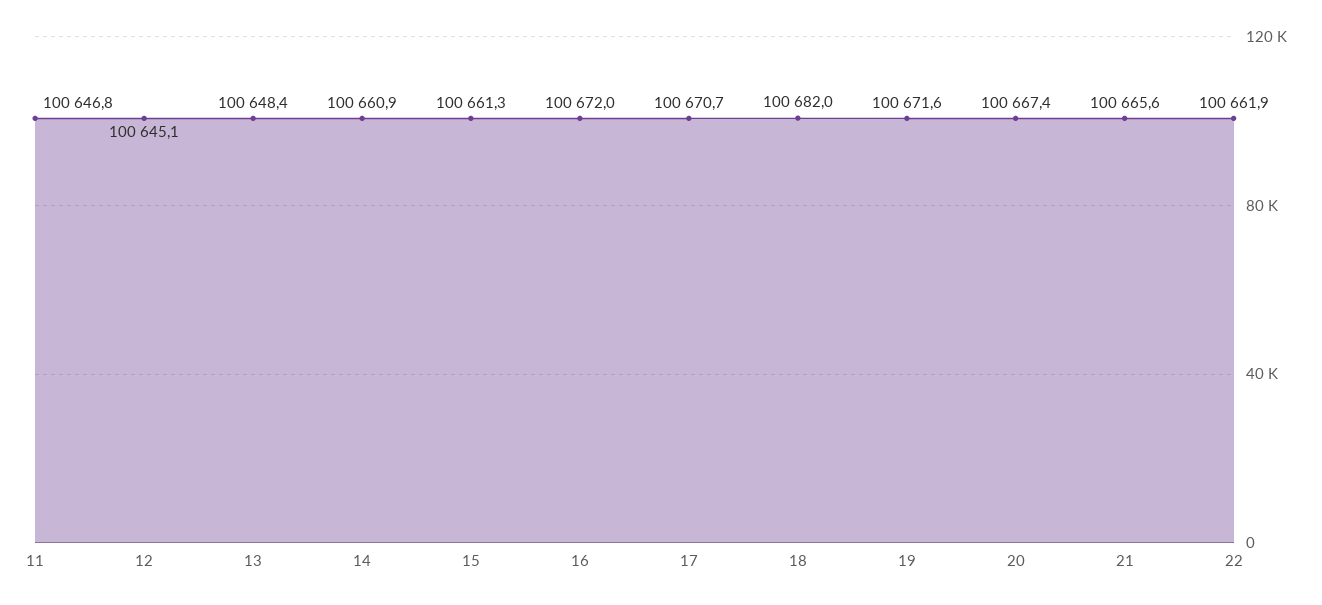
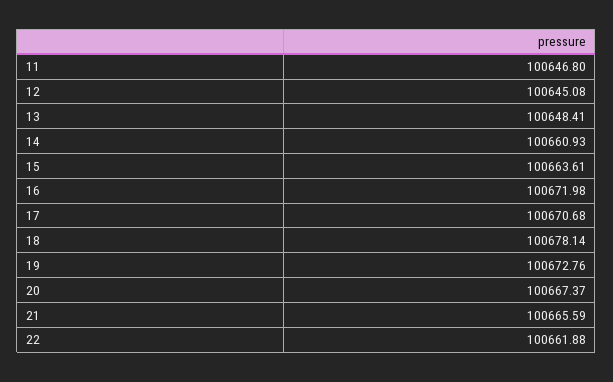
  {
    "11": 100646.8,
    "12": 100645.08,
    "13": 100648.41,
    "14": 100660.93,
-   "15": 100661.3,
+   "15": 100663.61,
    "16": 100671.98,
    "17": 100670.68,
-   "18": 100682,
+   "18": 100678.14,
-   "19": 100671.6,
+   "19": 100672.76,
    "20": 100667.37,
    "21": 100665.59,
    "22": 100661.88
  }

